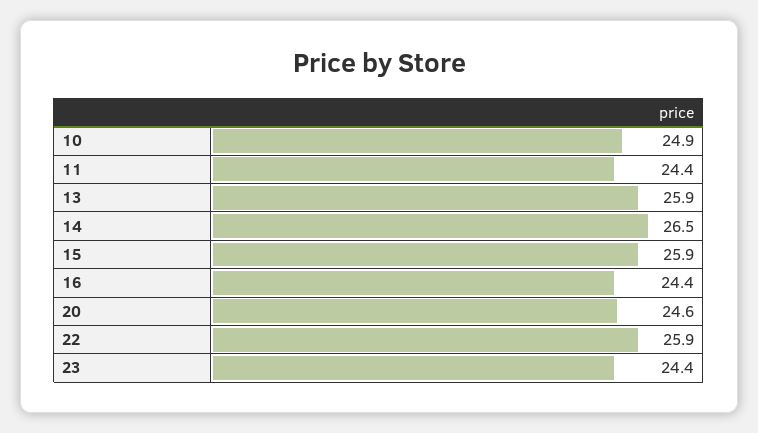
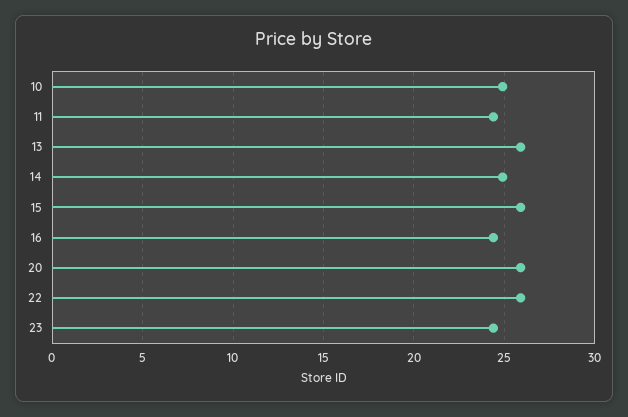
  {
    "10": 24.9,
    "11": 24.4,
    "13": 25.9,
-   "14": 26.5,
+   "14": 25,
    "15": 25.9,
    "16": 24.4,
-   "20": 24.6,
+   "20": 26,
    "22": 25.9,
    "23": 24.4
  }

